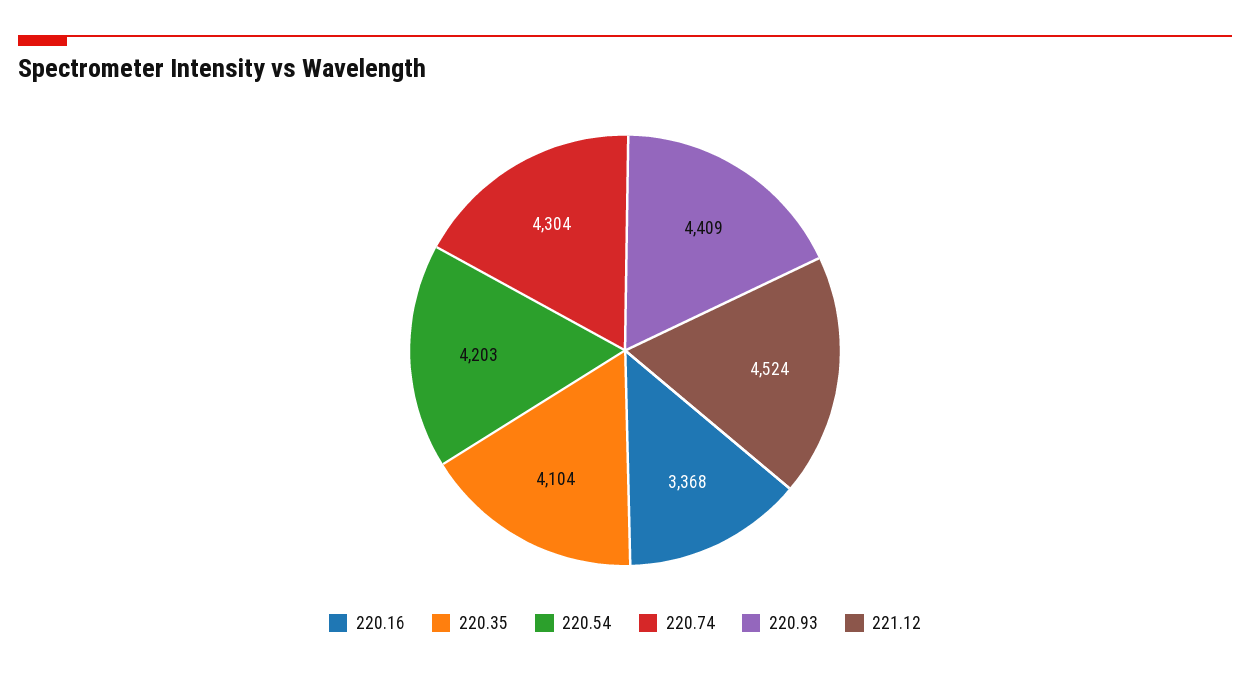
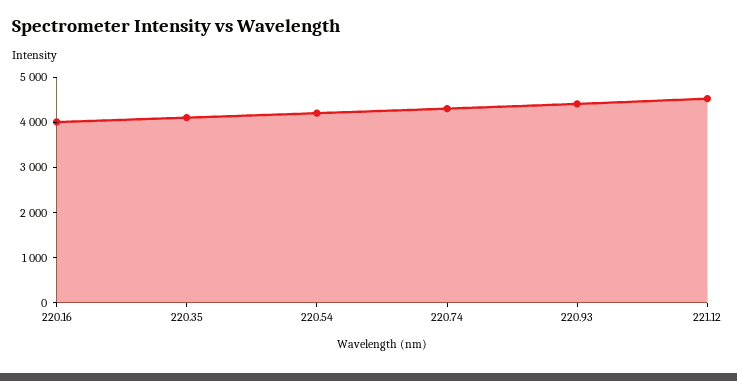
  {
-   "220.16": 3368,
+   "220.16": 4000,
    "220.35": 4104,
    "220.54": 4203,
    "220.74": 4304,
    "220.93": 4409,
    "221.12": 4524
  }

